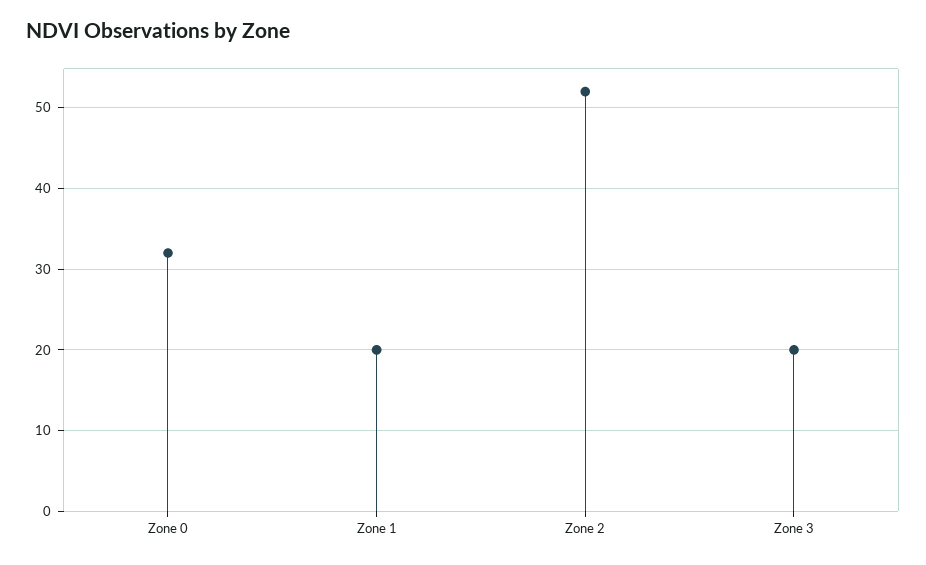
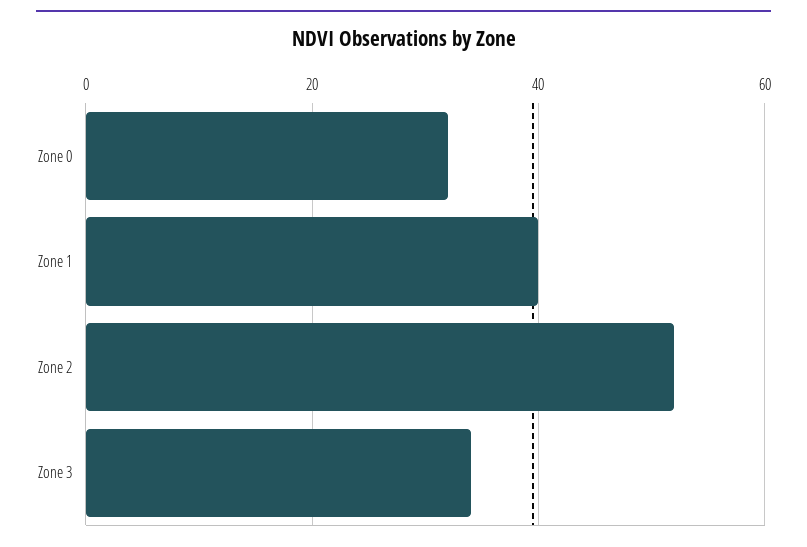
  {
    "Zone 0": 32,
-   "Zone 1": 20,
+   "Zone 1": 40,
    "Zone 2": 52,
-   "Zone 3": 20
+   "Zone 3": 35
  }

